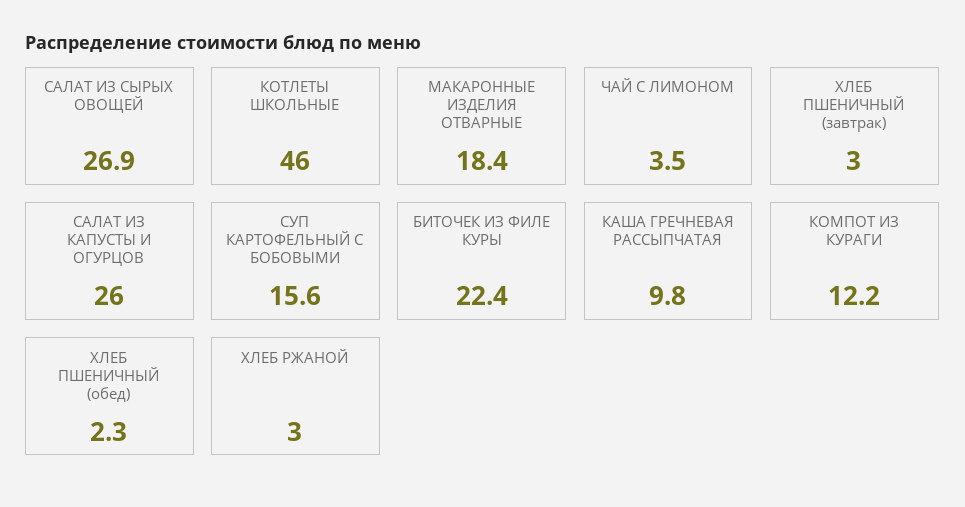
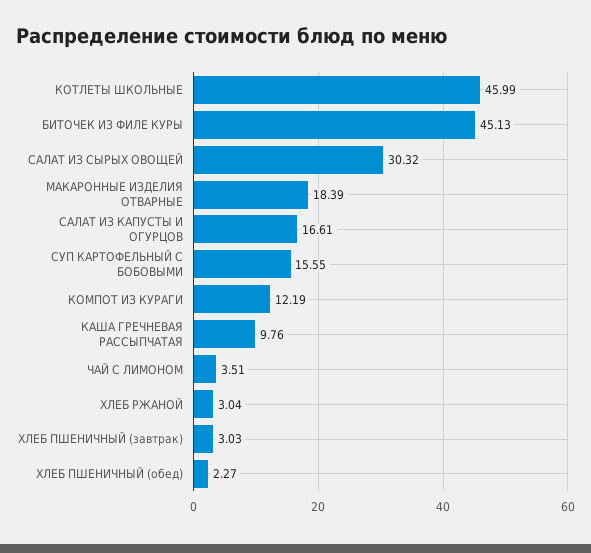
  {
-   "САЛАТ ИЗ СЫРЫХ ОВОЩЕЙ": 26.9,
+   "САЛАТ ИЗ СЫРЫХ ОВОЩЕЙ": 30.32,
    "КОТЛЕТЫ ШКОЛЬНЫЕ": 45.99,
    "МАКАРОННЫЕ ИЗДЕЛИЯ ОТВАРНЫЕ": 18.39,
    "ЧАЙ С ЛИМОНОМ": 3.51,
    "ХЛЕБ ПШЕНИЧНЫЙ (завтрак)": 3.03,
-   "САЛАТ ИЗ КАПУСТЫ И ОГУРЦОВ": 26,
+   "САЛАТ ИЗ КАПУСТЫ И ОГУРЦОВ": 16.61,
    "СУП КАРТОФЕЛЬНЫЙ С БОБОВЫМИ": 15.55,
-   "БИТОЧЕК ИЗ ФИЛЕ КУРЫ": 22.4,
+   "БИТОЧЕК ИЗ ФИЛЕ КУРЫ": 45.13,
    "КАША ГРЕЧНЕВАЯ РАССЫПЧАТАЯ": 9.76,
    "КОМПОТ ИЗ КУРАГИ": 12.19,
    "ХЛЕБ ПШЕНИЧНЫЙ (обед)": 2.27,
    "ХЛЕБ РЖАНОЙ": 3.04
  }

